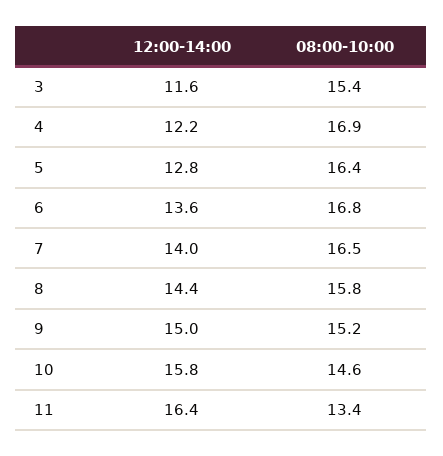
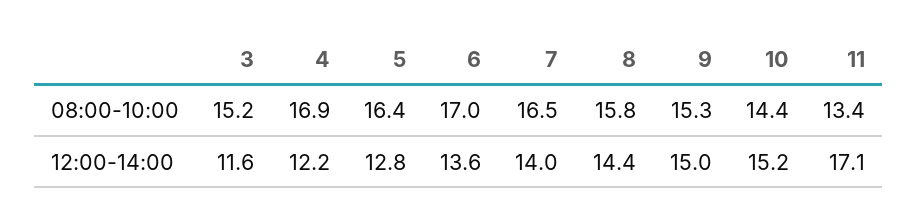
  {
    "12:00-14:00": {
      "3": 11.6,
      "4": 12.2,
      "5": 12.8,
      "6": 13.6,
      "7": 14,
      "8": 14.4,
      "9": 15,
-     "10": 15.8,
+     "10": 15.2,
-     "11": 16.4
+     "11": 17.1
    },
    "08:00-10:00": {
-     "3": 15.4,
+     "3": 15.2,
      "4": 16.9,
      "5": 16.4,
-     "6": 16.8,
+     "6": 17,
      "7": 16.5,
      "8": 15.8,
-     "9": 15.2,
+     "9": 15.3,
-     "10": 14.6,
+     "10": 14.4,
      "11": 13.4
    }
  }

